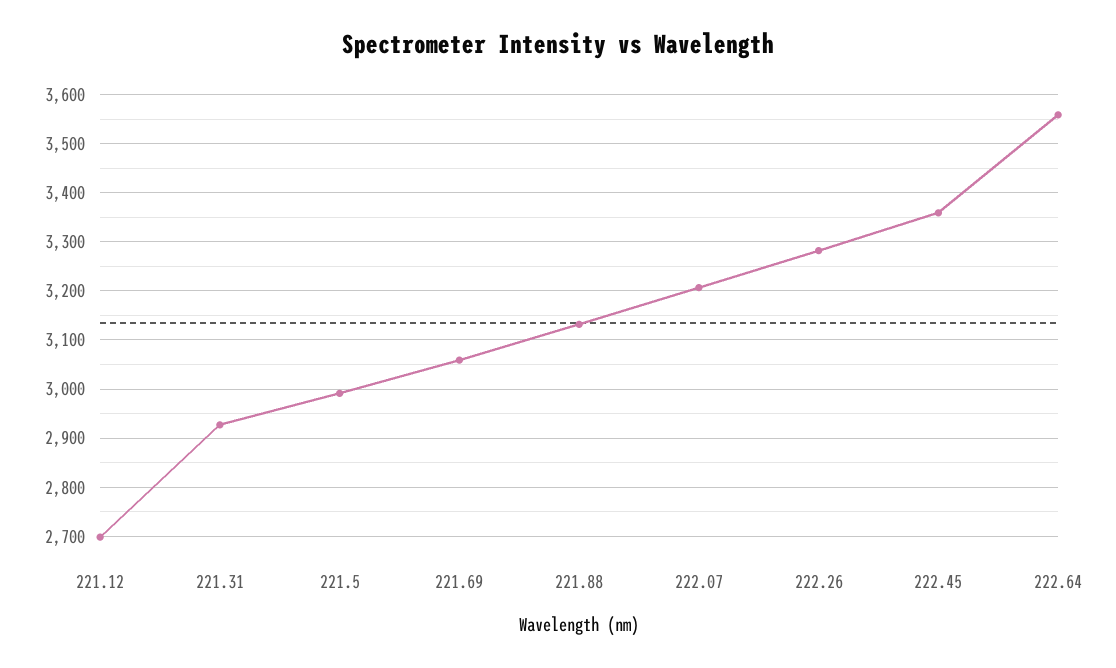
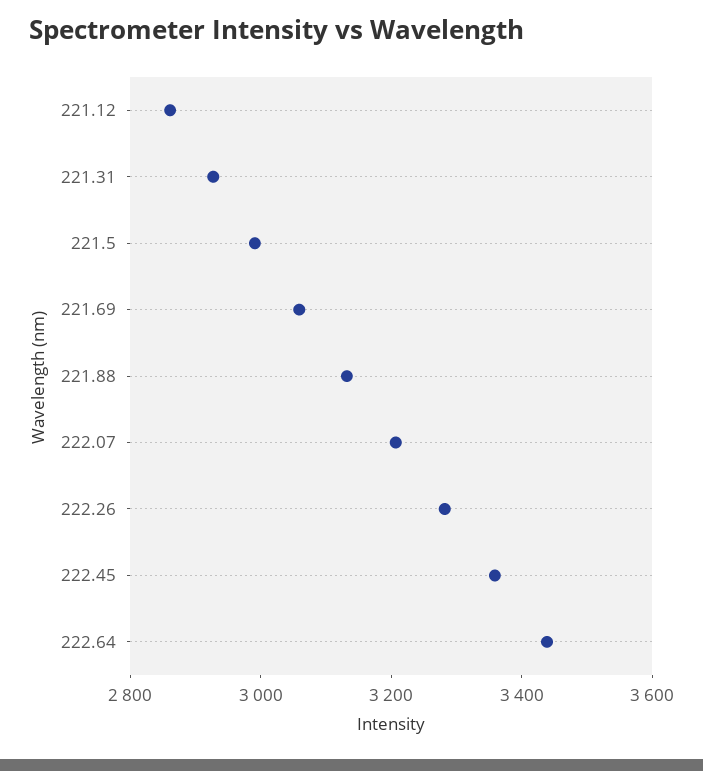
  {
-   "221.12": 2700,
+   "221.12": 2850,
    "221.31": 2920,
    "221.5": 3000,
    "221.69": 3060,
    "221.88": 3140,
    "222.07": 3200,
    "222.26": 3280,
    "222.45": 3360,
-   "222.64": 3560
+   "222.64": 3450
  }

